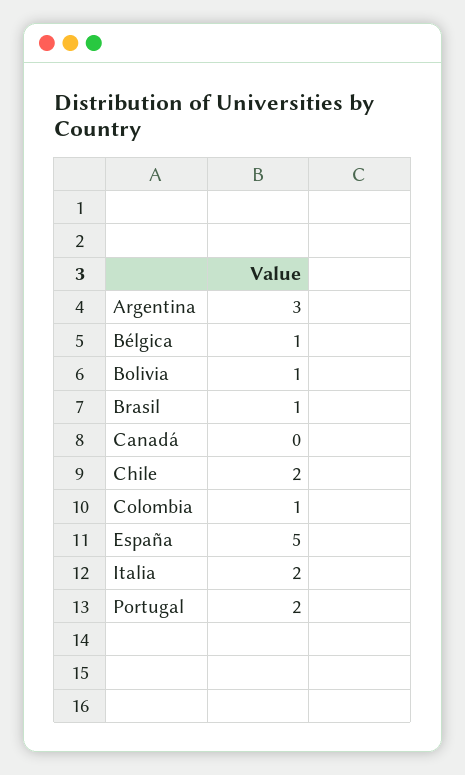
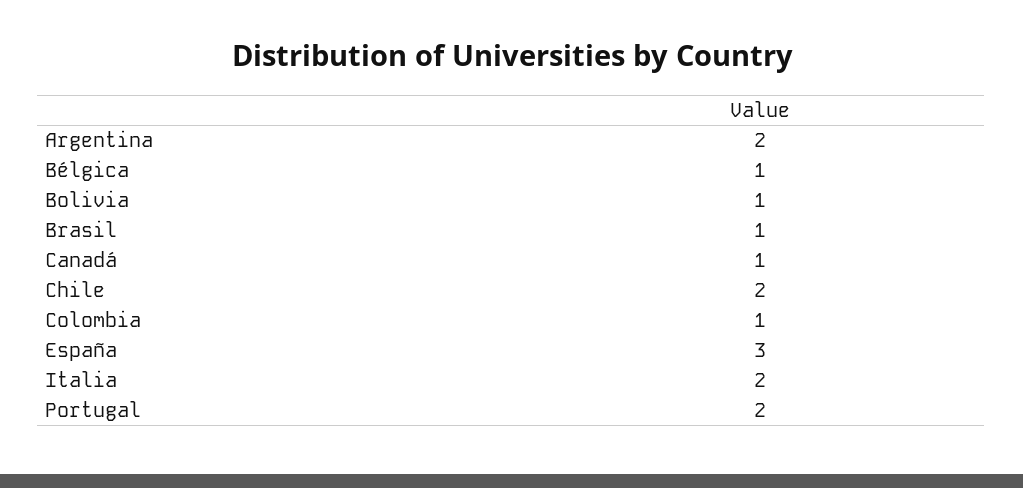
  {
-   "Argentina": 3,
+   "Argentina": 2,
    "Bélgica": 1,
    "Bolivia": 1,
    "Brasil": 1,
-   "Canadá": 0,
+   "Canadá": 1,
    "Chile": 2,
    "Colombia": 1,
-   "España": 5,
+   "España": 3,
    "Italia": 2,
    "Portugal": 2
  }

